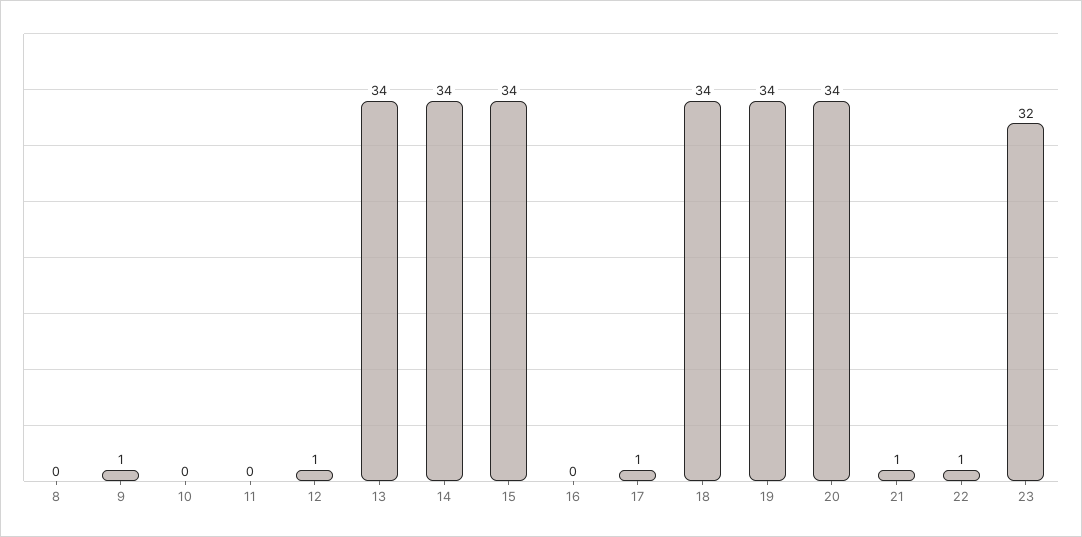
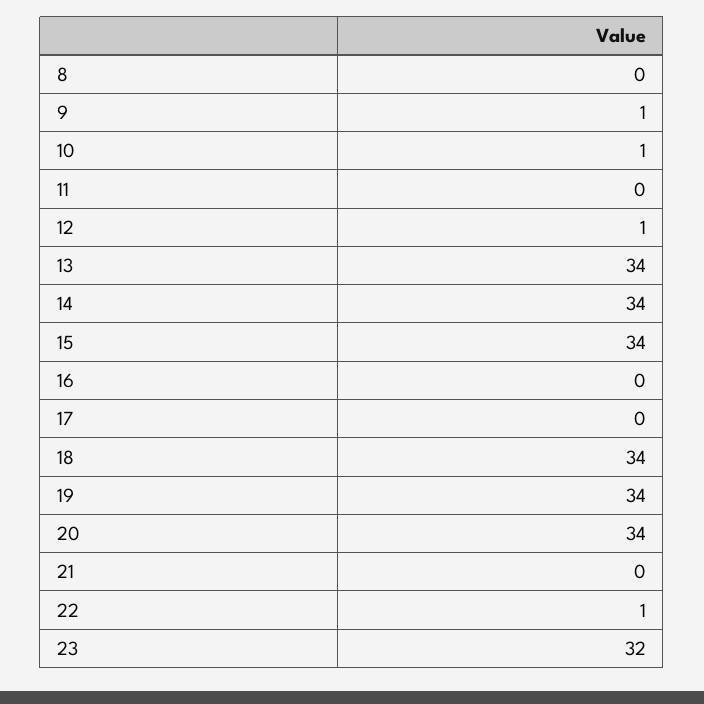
  {
    "8": 0,
    "9": 1,
-   "10": 0,
+   "10": 1,
    "11": 0,
    "12": 1,
    "13": 34,
    "14": 34,
    "15": 34,
    "16": 0,
-   "17": 1,
+   "17": 0,
    "18": 34,
    "19": 34,
    "20": 34,
-   "21": 1,
+   "21": 0,
    "22": 1,
    "23": 32
  }

